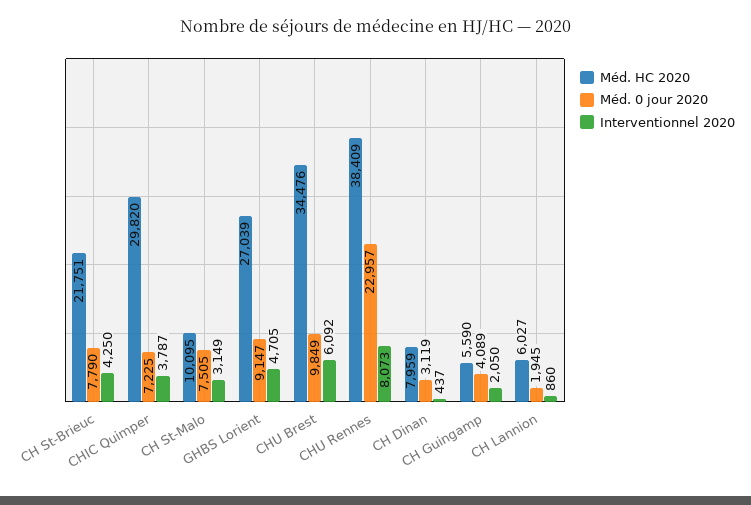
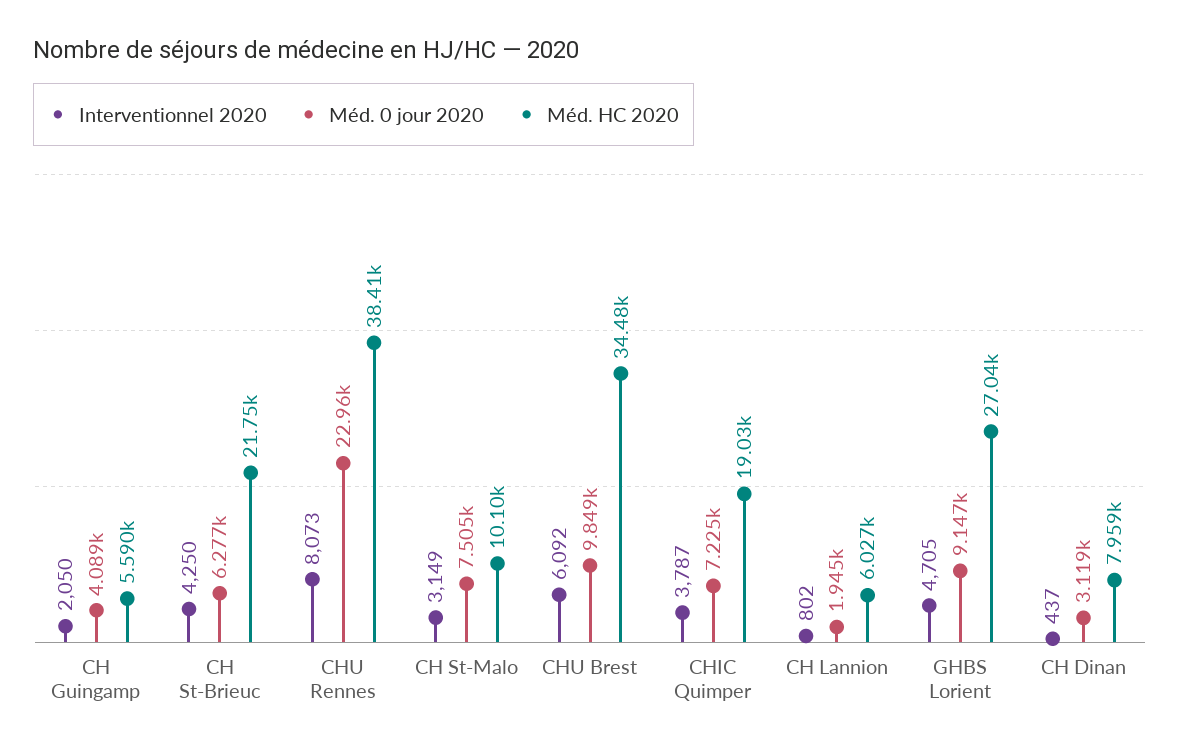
  {
    "Méd. HC 2020": {
      "CH St-Brieuc": 21751,
-     "CHIC Quimper": 29820,
+     "CHIC Quimper": 19030,
      "CH St-Malo": 10095,
      "GHBS Lorient": 27039,
      "CHU Brest": 34476,
      "CHU Rennes": 38409,
      "CH Dinan": 7959,
      "CH Guingamp": 5590,
      "CH Lannion": 6027
    },
    "Méd. 0 jour 2020": {
-     "CH St-Brieuc": 7790,
+     "CH St-Brieuc": 6277,
      "CHIC Quimper": 7225,
      "CH St-Malo": 7505,
      "GHBS Lorient": 9147,
      "CHU Brest": 9849,
      "CHU Rennes": 22957,
      "CH Dinan": 3119,
      "CH Guingamp": 4089,
      "CH Lannion": 1945
    },
    "Interventionnel 2020": {
      "CH St-Brieuc": 4250,
      "CHIC Quimper": 3787,
      "CH St-Malo": 3149,
      "GHBS Lorient": 4705,
      "CHU Brest": 6092,
      "CHU Rennes": 8073,
      "CH Dinan": 437,
      "CH Guingamp": 2050,
-     "CH Lannion": 860
+     "CH Lannion": 802
    }
  }

